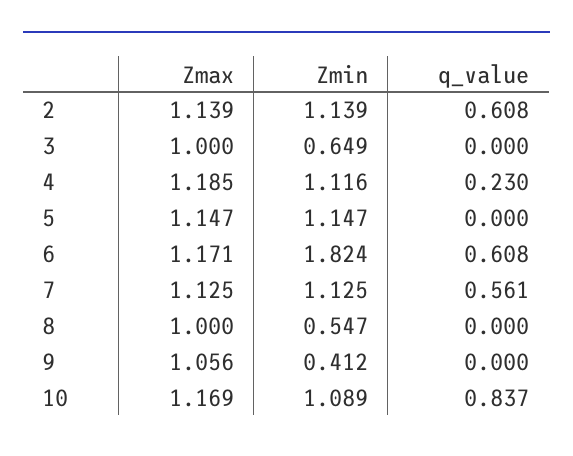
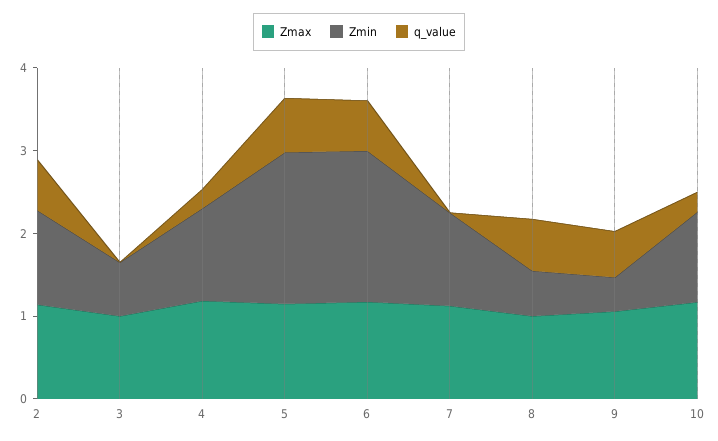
  {
    "Zmax": {
      "2": 1.139,
      "3": 1,
      "4": 1.185,
      "5": 1.147,
      "6": 1.171,
      "7": 1.125,
      "8": 1,
      "9": 1.056,
      "10": 1.169
    },
    "Zmin": {
      "2": 1.139,
      "3": 0.649,
      "4": 1.116,
-     "5": 1.147,
+     "5": 1.8,
      "6": 1.824,
      "7": 1.125,
      "8": 0.547,
      "9": 0.412,
      "10": 1.089
    },
    "q_value": {
      "2": 0.608,
      "3": 0,
      "4": 0.23,
-     "5": 0,
+     "5": 0.6,
      "6": 0.608,
-     "7": 0.561,
+     "7": 0,
-     "8": 0,
+     "8": 0.6,
-     "9": 0,
+     "9": 0.6,
-     "10": 0.837
+     "10": 0.2
    }
  }

